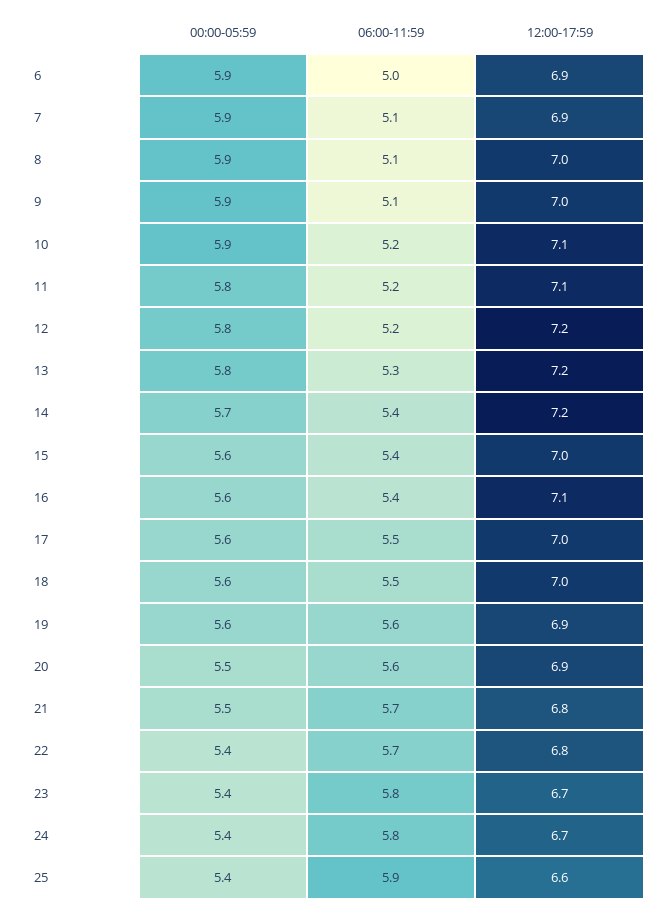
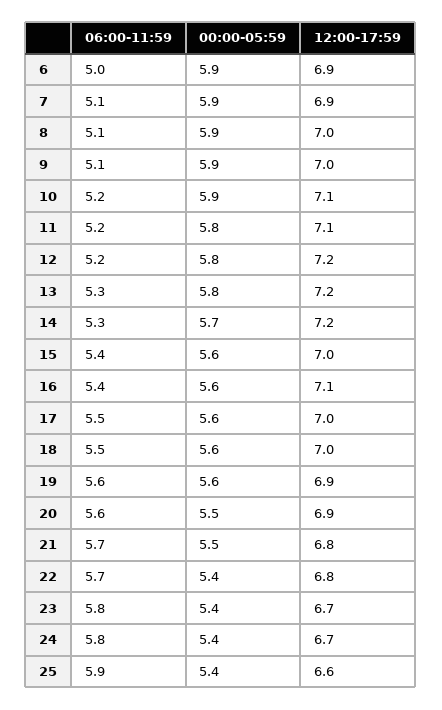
  {
    "00:00-05:59": {
      "6": 5.9,
      "7": 5.9,
      "8": 5.9,
      "9": 5.9,
      "10": 5.9,
      "11": 5.8,
      "12": 5.8,
      "13": 5.8,
      "14": 5.7,
      "15": 5.6,
      "16": 5.6,
      "17": 5.6,
      "18": 5.6,
      "19": 5.6,
      "20": 5.5,
      "21": 5.5,
      "22": 5.4,
      "23": 5.4,
      "24": 5.4,
      "25": 5.4
    },
    "06:00-11:59": {
      "6": 5,
      "7": 5.1,
      "8": 5.1,
      "9": 5.1,
      "10": 5.2,
      "11": 5.2,
      "12": 5.2,
      "13": 5.3,
-     "14": 5.4,
+     "14": 5.3,
      "15": 5.4,
      "16": 5.4,
      "17": 5.5,
      "18": 5.5,
      "19": 5.6,
      "20": 5.6,
      "21": 5.7,
      "22": 5.7,
      "23": 5.8,
      "24": 5.8,
      "25": 5.9
    },
    "12:00-17:59": {
      "6": 6.9,
      "7": 6.9,
      "8": 7,
      "9": 7,
      "10": 7.1,
      "11": 7.1,
      "12": 7.2,
      "13": 7.2,
      "14": 7.2,
      "15": 7,
      "16": 7.1,
      "17": 7,
      "18": 7,
      "19": 6.9,
      "20": 6.9,
      "21": 6.8,
      "22": 6.8,
      "23": 6.7,
      "24": 6.7,
      "25": 6.6
    }
  }

